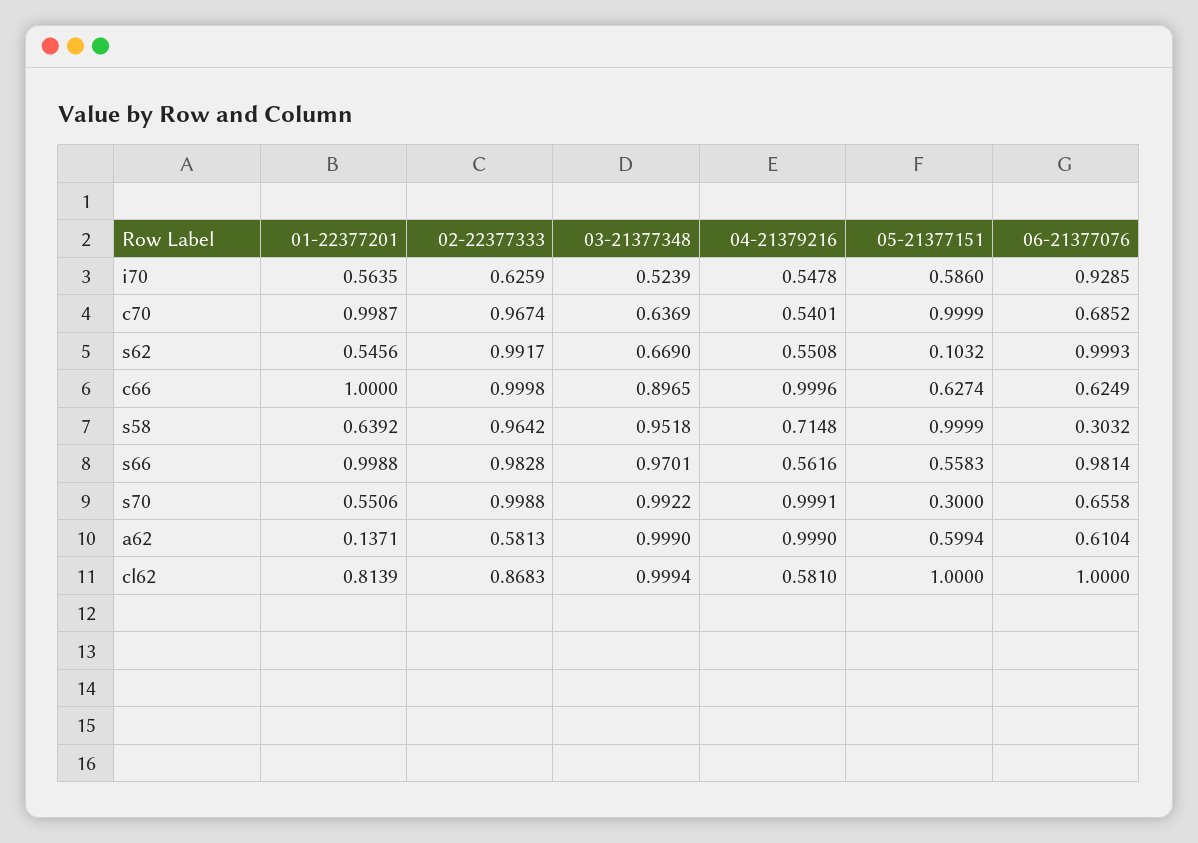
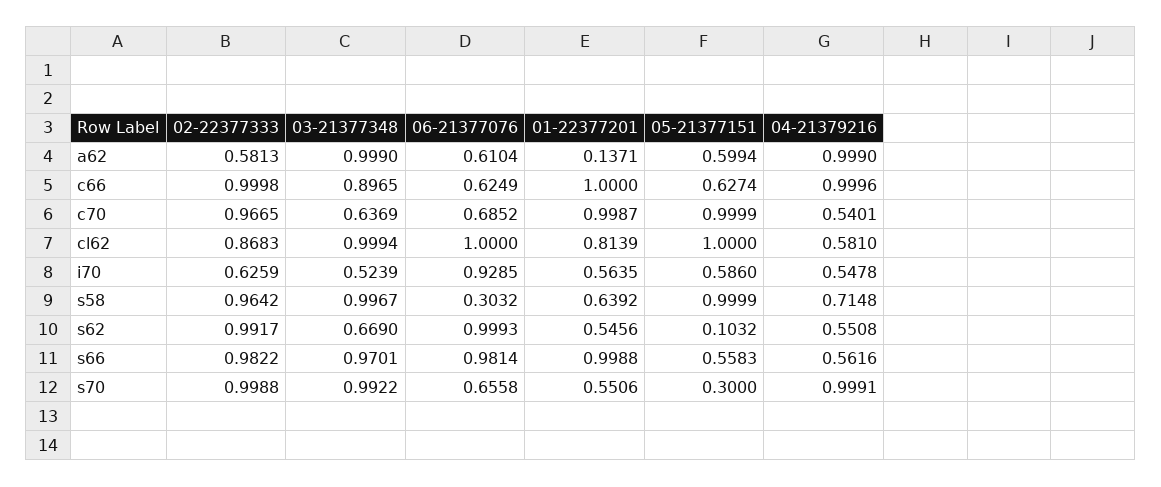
  {
    "01-22377201": {
      "i70": 0.5635,
      "c70": 0.9987,
      "s62": 0.5456,
      "c66": 1,
      "s58": 0.6392,
      "s66": 0.9988,
      "s70": 0.5506,
      "a62": 0.1371,
      "cl62": 0.8139
    },
    "02-22377333": {
      "i70": 0.6259,
-     "c70": 0.9674,
+     "c70": 0.9665,
      "s62": 0.9917,
      "c66": 0.9998,
      "s58": 0.9642,
-     "s66": 0.9828,
+     "s66": 0.9822,
      "s70": 0.9988,
      "a62": 0.5813,
      "cl62": 0.8683
    },
    "03-21377348": {
      "i70": 0.5239,
      "c70": 0.6369,
      "s62": 0.669,
      "c66": 0.8965,
-     "s58": 0.9518,
+     "s58": 0.9967,
      "s66": 0.9701,
      "s70": 0.9922,
      "a62": 0.999,
      "cl62": 0.9994
    },
    "04-21379216": {
      "i70": 0.5478,
      "c70": 0.5401,
      "s62": 0.5508,
      "c66": 0.9996,
      "s58": 0.7148,
      "s66": 0.5616,
      "s70": 0.9991,
      "a62": 0.999,
      "cl62": 0.581
    },
    "05-21377151": {
      "i70": 0.586,
      "c70": 0.9999,
      "s62": 0.1032,
      "c66": 0.6274,
      "s58": 0.9999,
      "s66": 0.5583,
      "s70": 0.3,
      "a62": 0.5994,
      "cl62": 1
    },
    "06-21377076": {
      "i70": 0.9285,
      "c70": 0.6852,
      "s62": 0.9993,
      "c66": 0.6249,
      "s58": 0.3032,
      "s66": 0.9814,
      "s70": 0.6558,
      "a62": 0.6104,
      "cl62": 1
    }
  }

